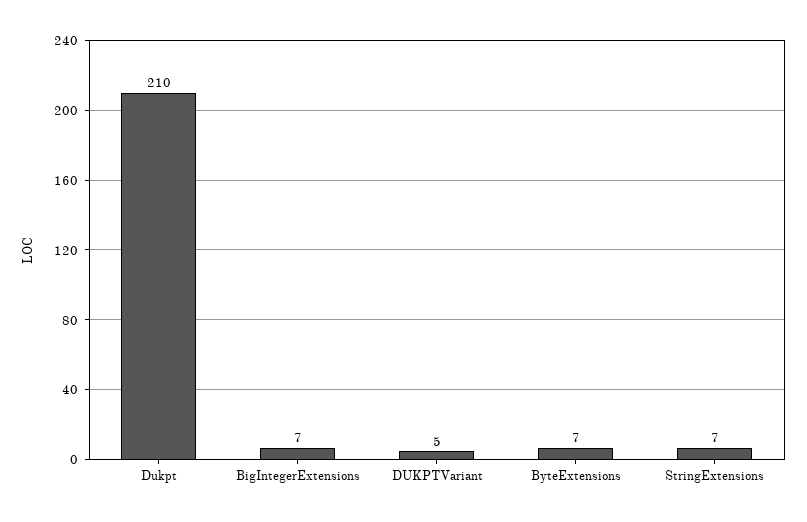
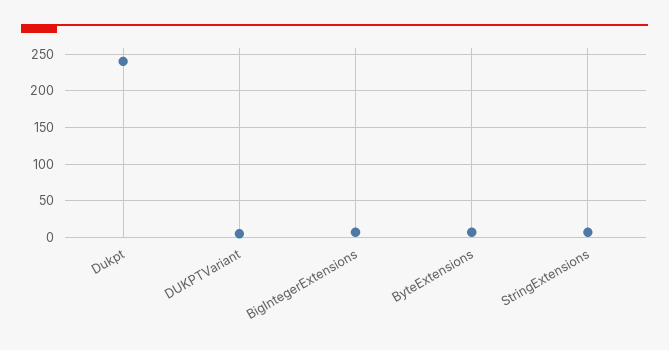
  {
-   "Dukpt": 210,
+   "Dukpt": 240,
    "BigIntegerExtensions": 7,
    "DUKPTVariant": 5,
    "ByteExtensions": 7,
    "StringExtensions": 7
  }

